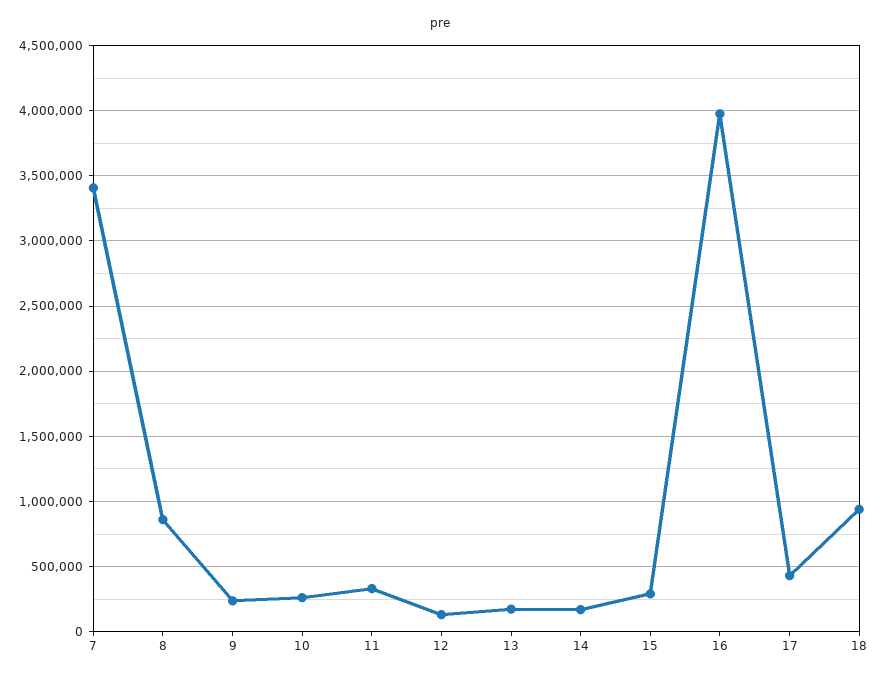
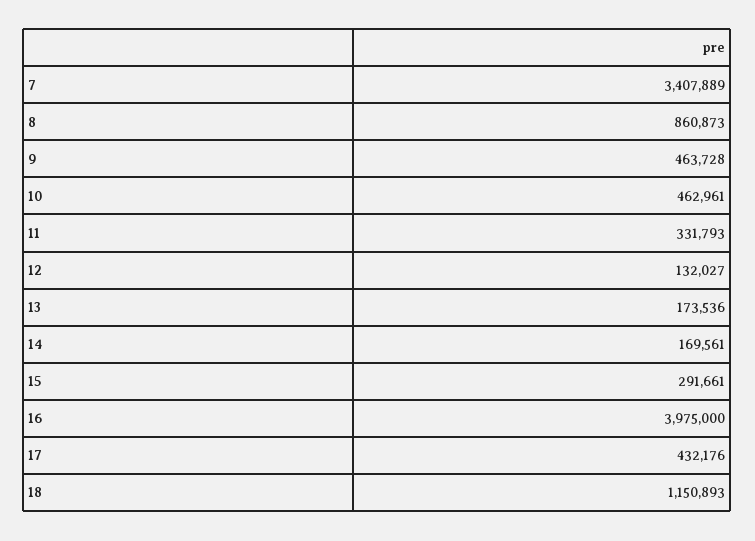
  {
    "7": 3407889,
    "8": 860873,
-   "9": 250000,
+   "9": 463728,
-   "10": 250000,
+   "10": 462961,
    "11": 331793,
    "12": 132027,
    "13": 173536,
    "14": 169561,
    "15": 291661,
    "16": 3975000,
    "17": 432176,
-   "18": 950000
+   "18": 1150893
  }

